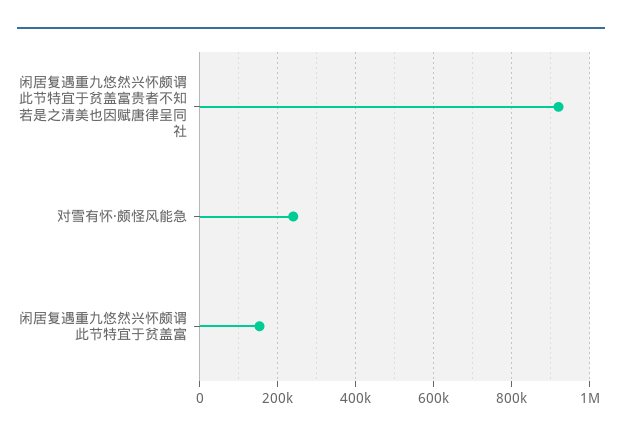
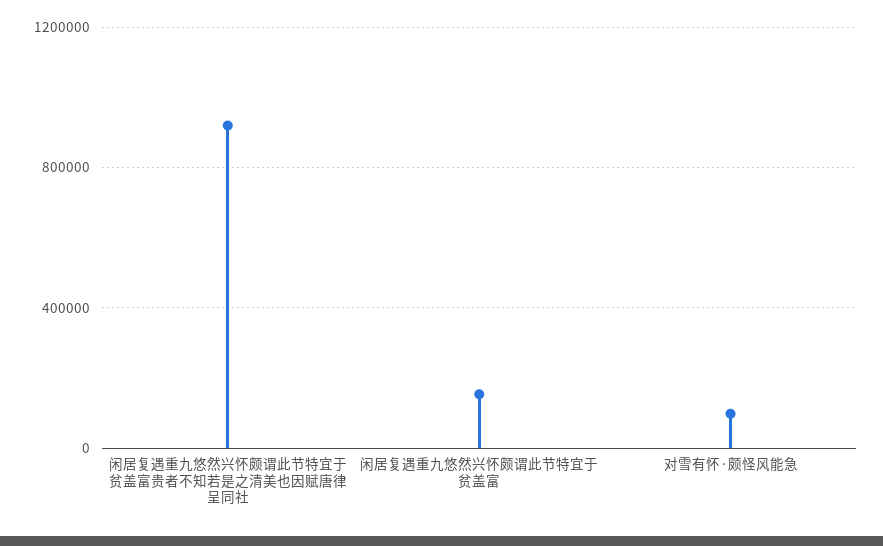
  {
    "闲居复遇重九悠然兴怀颇谓此节特宜于贫盖富贵者不知若是之清美也因赋唐律呈同社": 920000,
-   "对雪有怀·颇怪风能急": 240000,
+   "对雪有怀·颇怪风能急": 100000,
    "闲居复遇重九悠然兴怀颇谓此节特宜于贫盖富": 160000
  }

